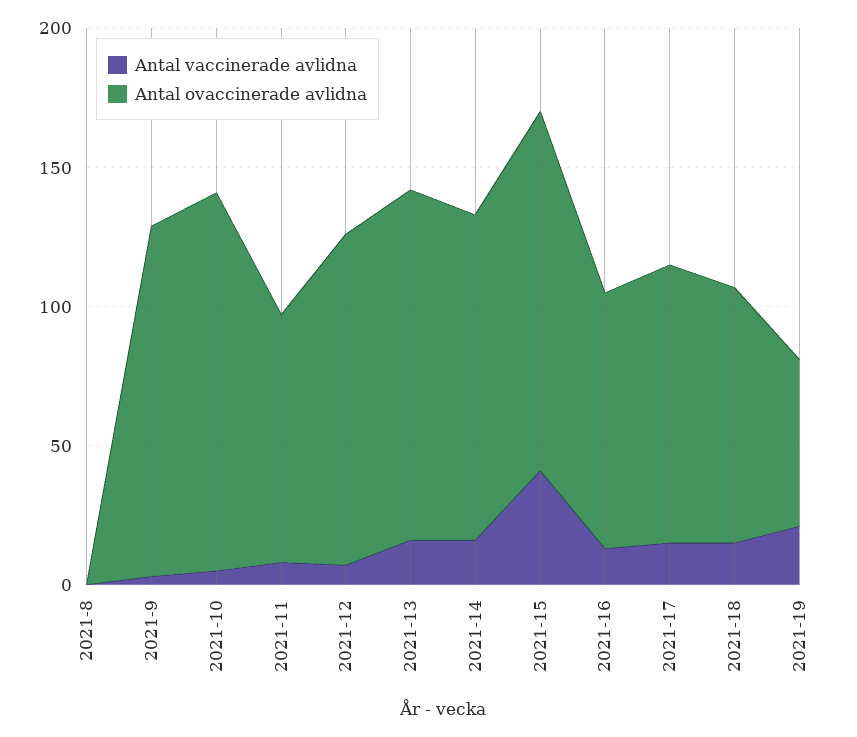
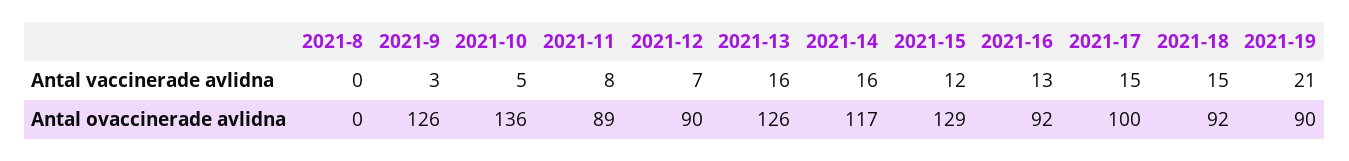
  {
    "Antal vaccinerade avlidna": {
      "2021-8": 0,
      "2021-9": 3,
      "2021-10": 5,
      "2021-11": 8,
      "2021-12": 7,
      "2021-13": 16,
      "2021-14": 16,
-     "2021-15": 40,
+     "2021-15": 12,
      "2021-16": 13,
      "2021-17": 15,
      "2021-18": 15,
      "2021-19": 21
    },
    "Antal ovaccinerade avlidna": {
      "2021-8": 0,
      "2021-9": 126,
      "2021-10": 136,
      "2021-11": 89,
-     "2021-12": 120,
+     "2021-12": 90,
      "2021-13": 126,
      "2021-14": 117,
      "2021-15": 129,
      "2021-16": 92,
      "2021-17": 100,
      "2021-18": 92,
-     "2021-19": 60
+     "2021-19": 90
    }
  }

